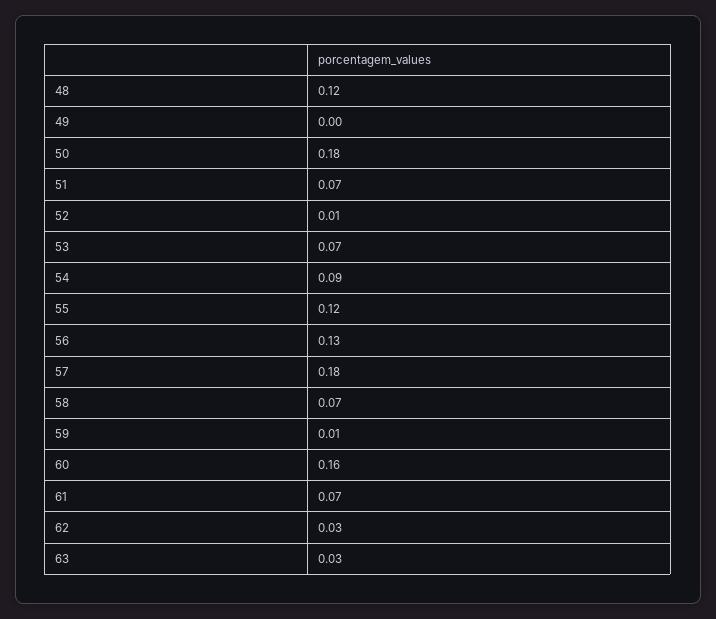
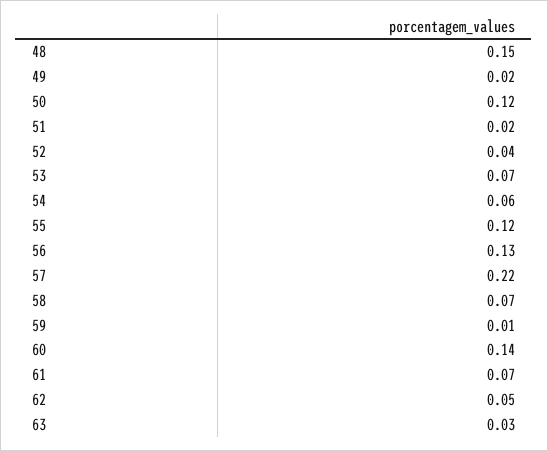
  {
-   "48": 0.12,
+   "48": 0.15,
-   "49": 0,
+   "49": 0.02,
-   "50": 0.18,
+   "50": 0.12,
-   "51": 0.07,
+   "51": 0.02,
-   "52": 0.01,
+   "52": 0.04,
    "53": 0.07,
-   "54": 0.09,
+   "54": 0.06,
    "55": 0.12,
    "56": 0.13,
-   "57": 0.18,
+   "57": 0.22,
    "58": 0.07,
    "59": 0.01,
-   "60": 0.16,
+   "60": 0.14,
    "61": 0.07,
-   "62": 0.03,
+   "62": 0.05,
    "63": 0.03
  }

